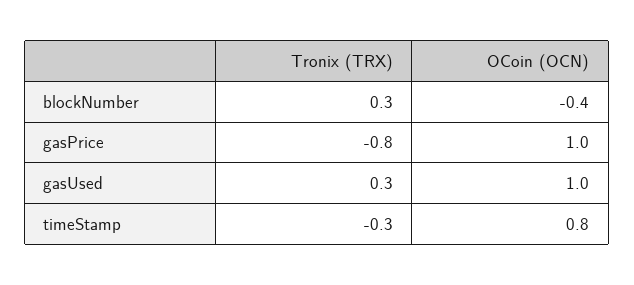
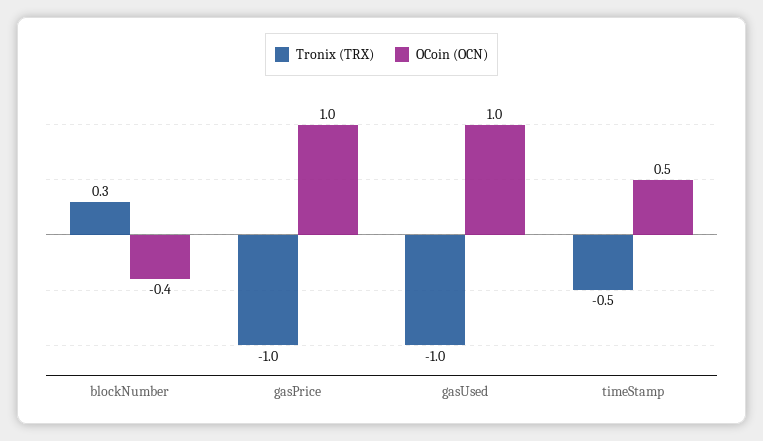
  {
    "Tronix (TRX)": {
      "blockNumber": 0.3,
-     "gasPrice": -0.8,
+     "gasPrice": -1,
-     "gasUsed": 0.3,
+     "gasUsed": -1,
-     "timeStamp": -0.3
+     "timeStamp": -0.5
    },
    "OCoin (OCN)": {
      "blockNumber": -0.4,
      "gasPrice": 1,
      "gasUsed": 1,
-     "timeStamp": 0.8
+     "timeStamp": 0.5
    }
  }

